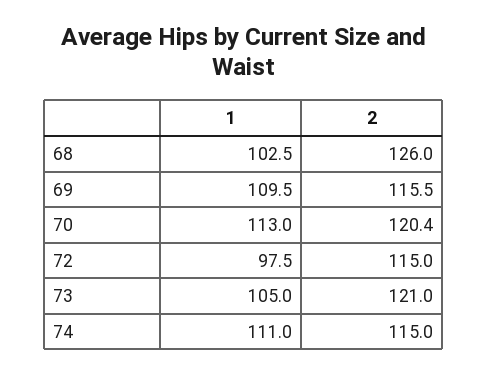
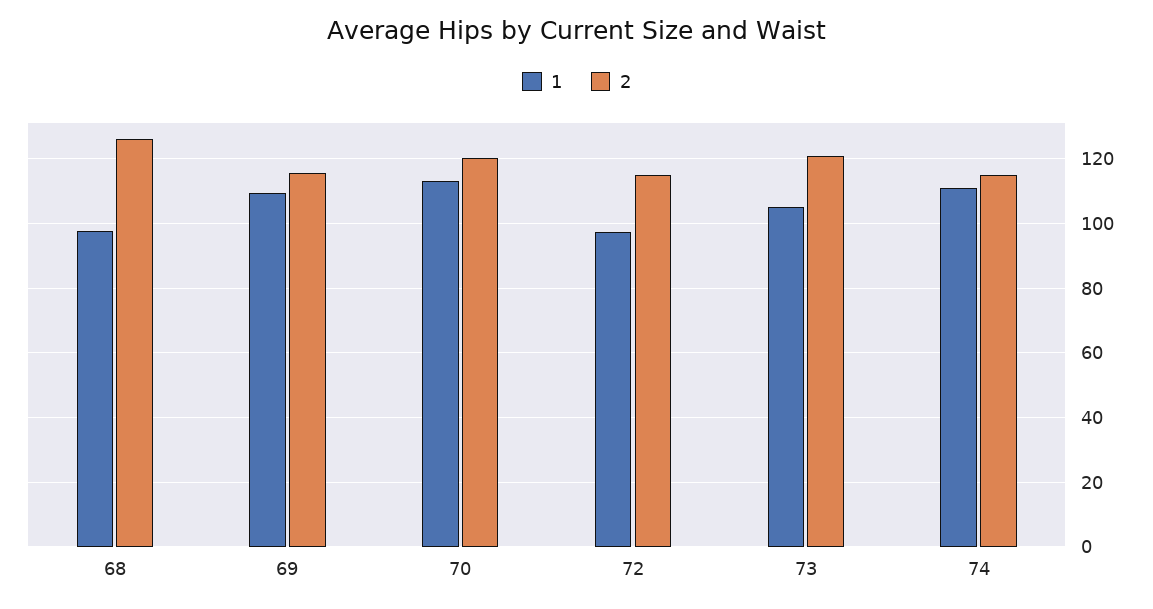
  {
    "1": {
-     "68": 102.5,
+     "68": 98,
      "69": 109.5,
      "70": 113,
      "72": 97.5,
      "73": 105,
      "74": 111
    },
    "2": {
      "68": 126,
      "69": 115.5,
      "70": 120.4,
      "72": 115,
      "73": 121,
      "74": 115
    }
  }

